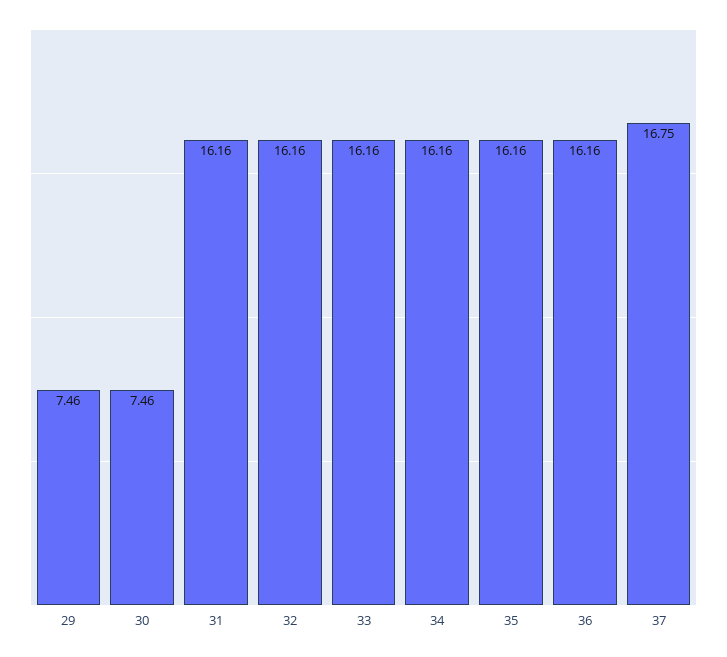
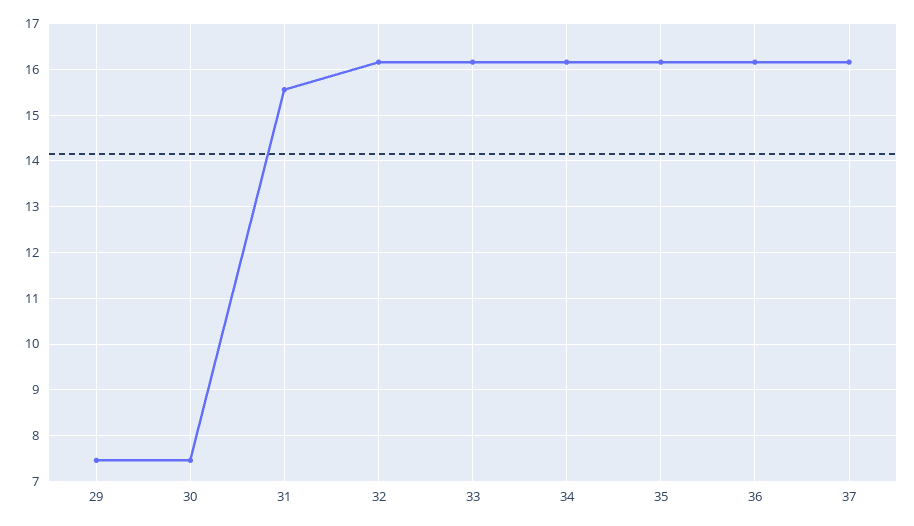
  {
    "29": 7.46,
    "30": 7.46,
-   "31": 16.16,
+   "31": 15.6,
    "32": 16.16,
    "33": 16.16,
    "34": 16.16,
    "35": 16.16,
    "36": 16.16,
-   "37": 16.75
+   "37": 16.2
  }

